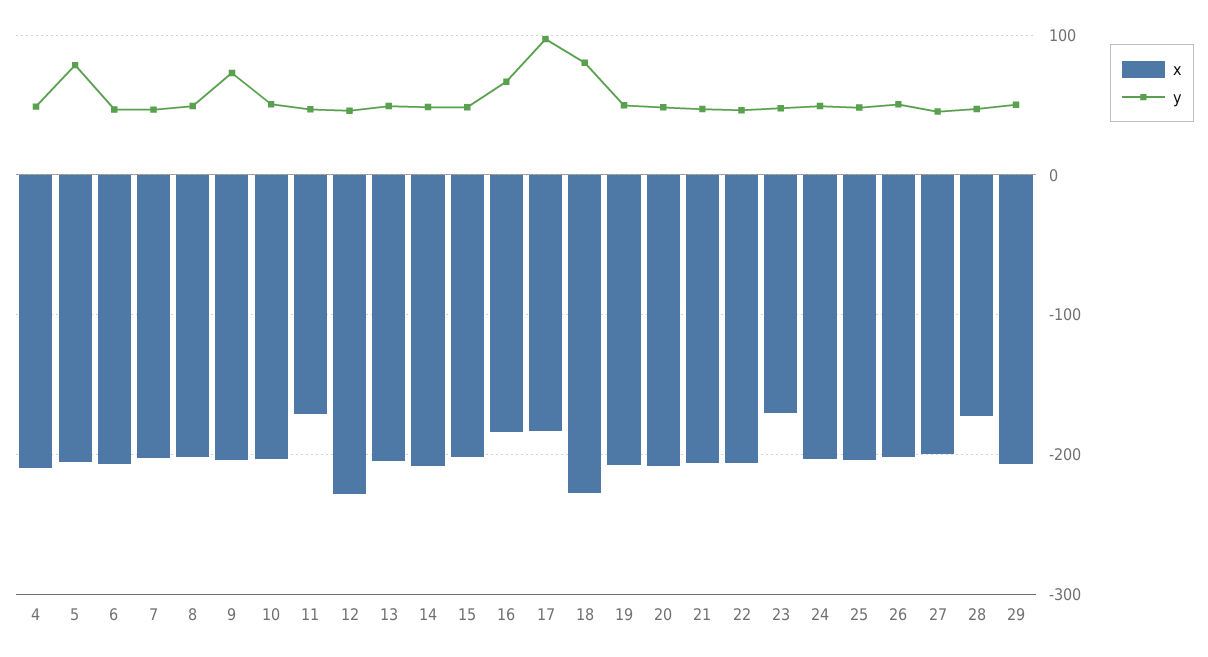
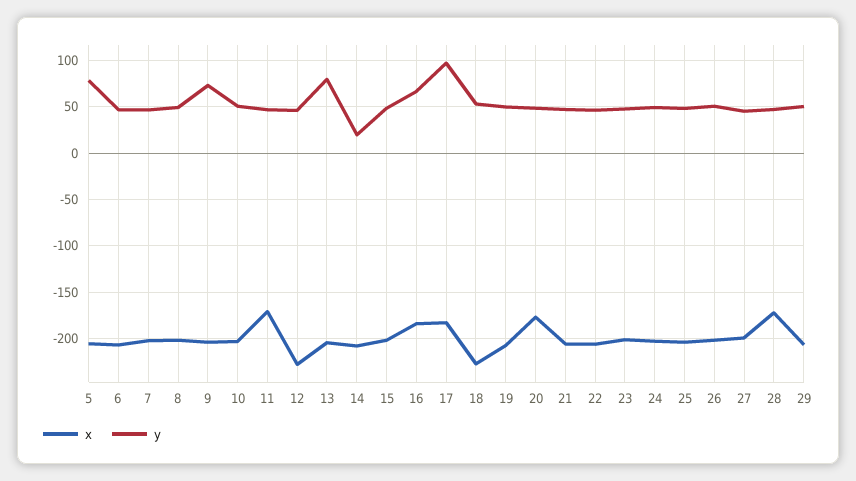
  {
    "x": {
-     "4": -210,
      "5": -210,
      "6": -210,
      "7": -200,
      "8": -200,
      "9": -200,
      "10": -200,
      "11": -170,
      "12": -230,
      "13": -200,
      "14": -210,
      "15": -200,
      "16": -180,
      "17": -180,
      "18": -230,
      "19": -210,
-     "20": -210,
+     "20": -180,
      "21": -210,
      "22": -210,
-     "23": -170,
+     "23": -200,
      "24": -200,
      "25": -200,
      "26": -200,
      "27": -200,
      "28": -170,
      "29": -210
    },
    "y": {
-     "4": 50,
      "5": 80,
      "6": 50,
      "7": 50,
      "8": 50,
      "9": 70,
      "10": 50,
      "11": 50,
      "12": 50,
-     "13": 50,
+     "13": 80,
-     "14": 50,
+     "14": 20,
      "15": 50,
      "16": 70,
      "17": 100,
-     "18": 80,
+     "18": 50,
      "19": 50,
      "20": 50,
      "21": 50,
      "22": 50,
      "23": 50,
      "24": 50,
      "25": 50,
      "26": 50,
      "27": 50,
      "28": 50,
      "29": 50
    }
  }

